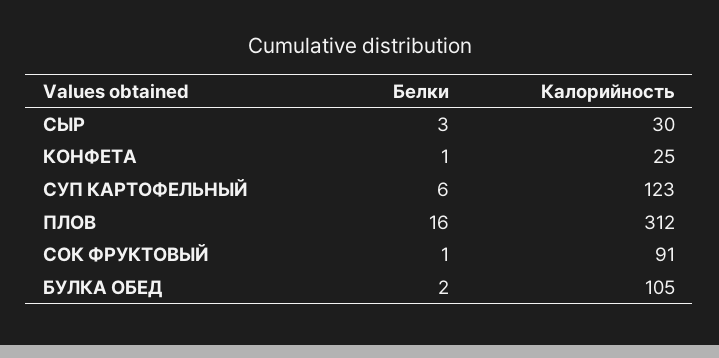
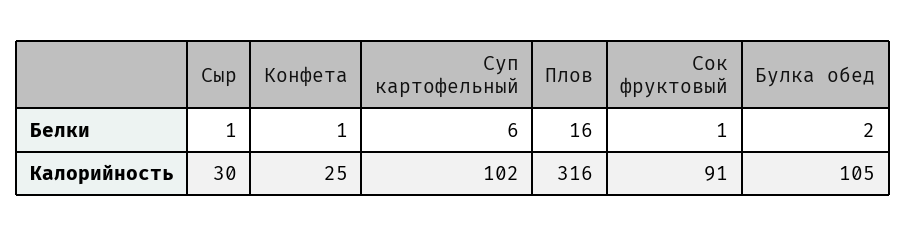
  {
    "Белки": {
-     "СЫР": 3,
+     "СЫР": 1,
      "КОНФЕТА": 1,
      "СУП КАРТОФЕЛЬНЫЙ": 6,
      "ПЛОВ": 16,
      "СОК ФРУКТОВЫЙ": 1,
      "БУЛКА ОБЕД": 2
    },
    "Калорийность": {
      "СЫР": 30,
      "КОНФЕТА": 25,
-     "СУП КАРТОФЕЛЬНЫЙ": 123,
+     "СУП КАРТОФЕЛЬНЫЙ": 102,
-     "ПЛОВ": 312,
+     "ПЛОВ": 316,
      "СОК ФРУКТОВЫЙ": 91,
      "БУЛКА ОБЕД": 105
    }
  }

